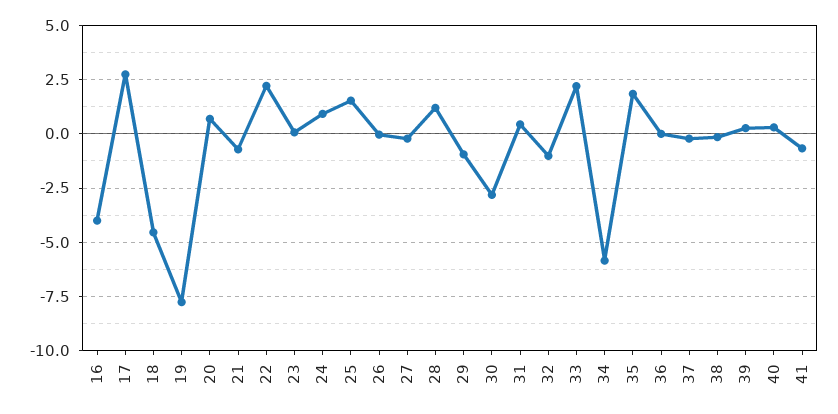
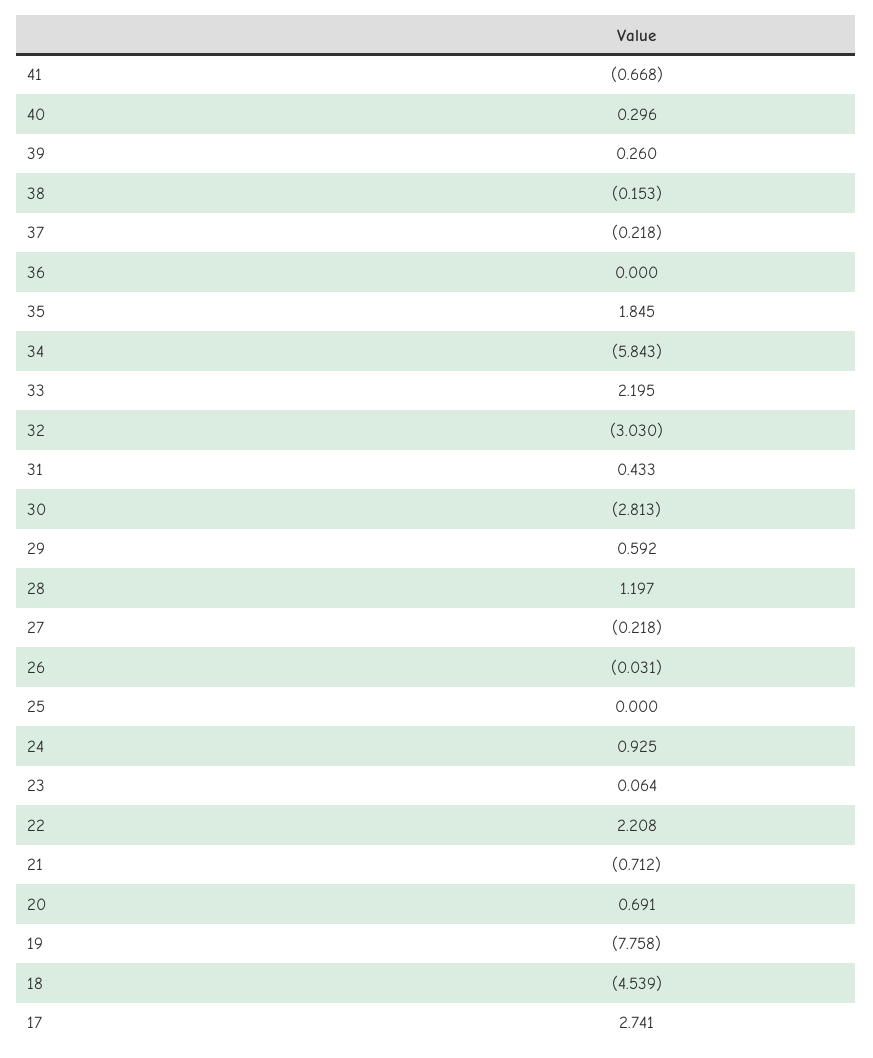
  {
-   "16": -4,
    "17": 2.741,
    "18": -4.539,
    "19": -7.758,
    "20": 0.691,
    "21": -0.712,
    "22": 2.208,
    "23": 0.064,
    "24": 0.925,
-   "25": 1.5,
+   "25": 0,
    "26": -0.031,
    "27": -0.218,
    "28": 1.197,
-   "29": -1,
+   "29": 0.592,
    "30": -2.813,
    "31": 0.433,
-   "32": -1,
+   "32": -3.03,
    "33": 2.195,
    "34": -5.843,
    "35": 1.845,
    "36": 0,
    "37": -0.218,
    "38": -0.153,
    "39": 0.26,
    "40": 0.296,
    "41": -0.668
  }

